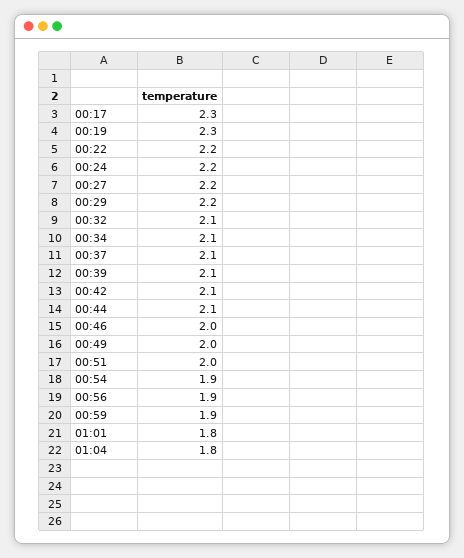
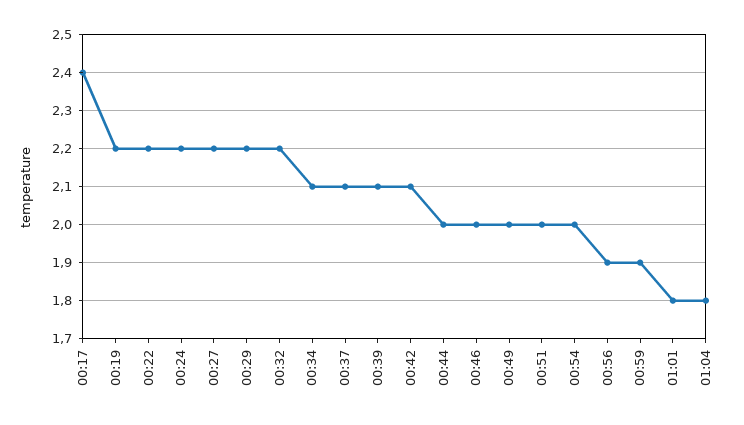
  {
-   "00:17": 2.3,
+   "00:17": 2.4,
-   "00:19": 2.3,
+   "00:19": 2.2,
    "00:22": 2.2,
    "00:24": 2.2,
    "00:27": 2.2,
    "00:29": 2.2,
-   "00:32": 2.1,
+   "00:32": 2.2,
    "00:34": 2.1,
    "00:37": 2.1,
    "00:39": 2.1,
    "00:42": 2.1,
-   "00:44": 2.1,
+   "00:44": 2,
    "00:46": 2,
    "00:49": 2,
    "00:51": 2,
-   "00:54": 1.9,
+   "00:54": 2,
    "00:56": 1.9,
    "00:59": 1.9,
    "01:01": 1.8,
    "01:04": 1.8
  }

